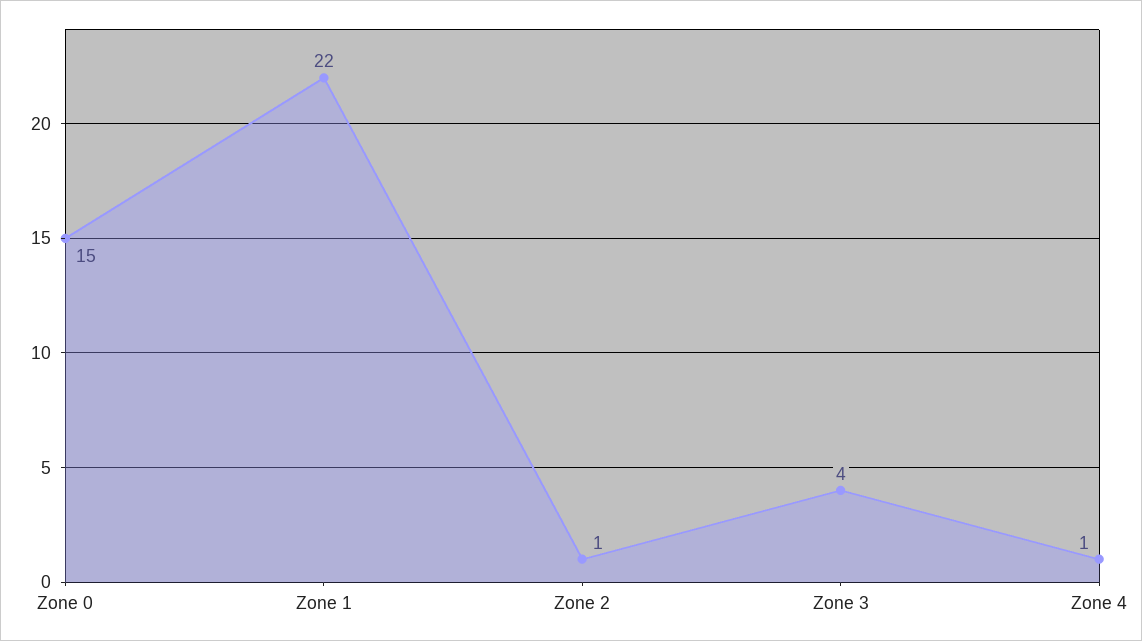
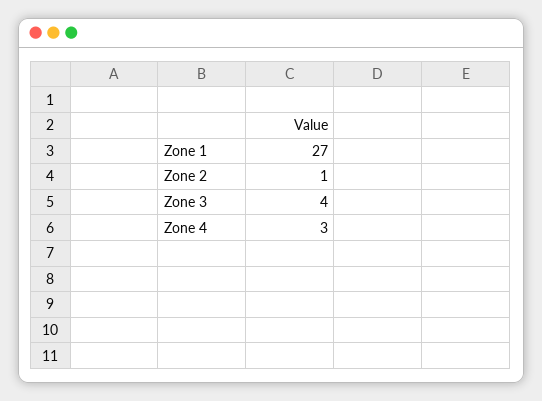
  {
-   "Zone 0": 15,
-   "Zone 1": 22,
+   "Zone 1": 27,
    "Zone 2": 1,
    "Zone 3": 4,
-   "Zone 4": 1
+   "Zone 4": 3
  }

